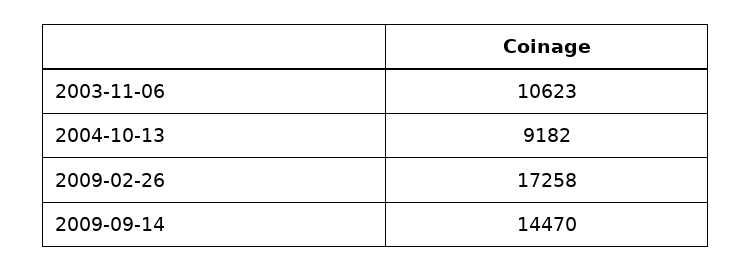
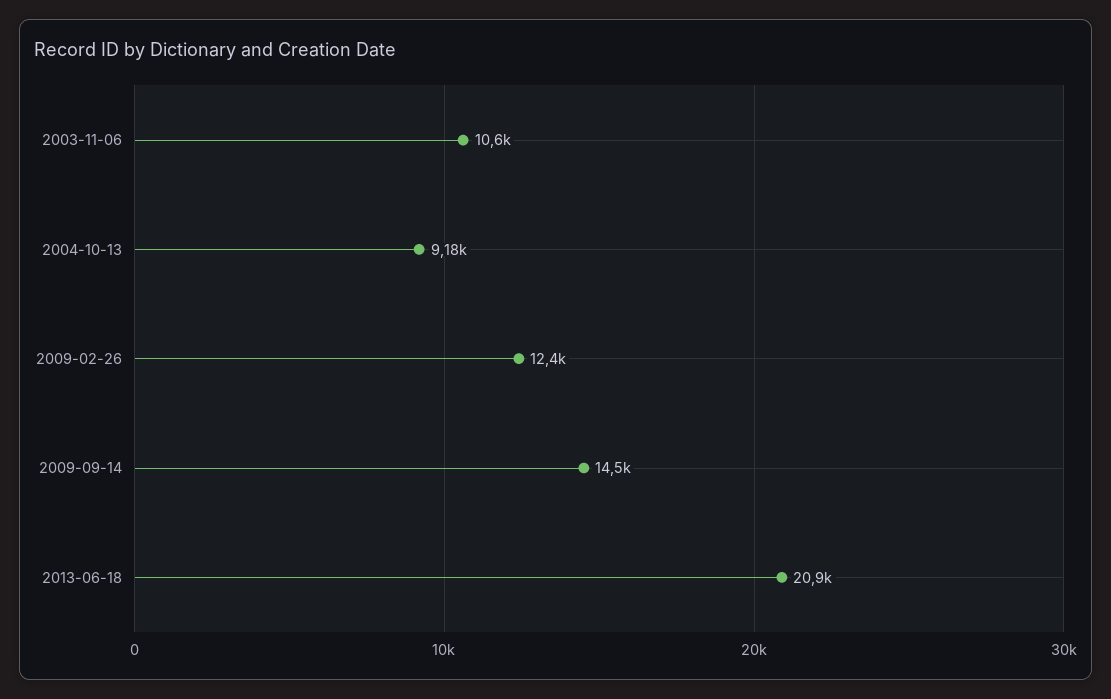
  {
    "2003-11-06": 10623,
    "2004-10-13": 9182,
-   "2009-02-26": 17258,
+   "2009-02-26": 12400,
-   "2009-09-14": 14470
+   "2009-09-14": 14470,
+   "2013-06-18": 20900
  }

